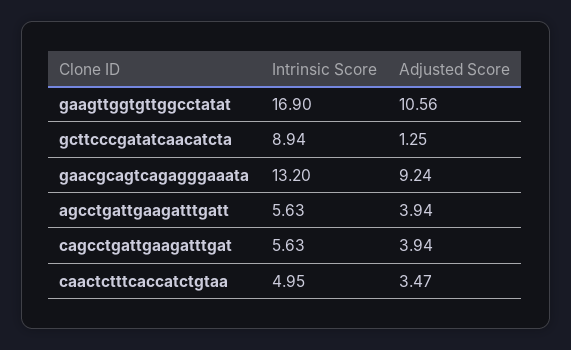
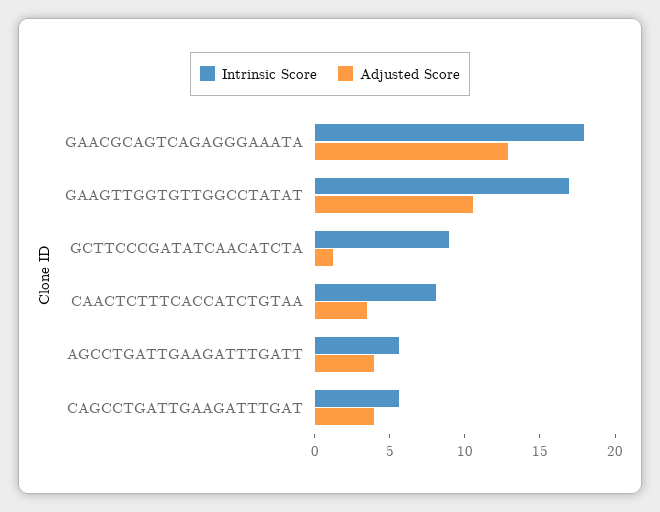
  {
    "Intrinsic Score": {
      "gaagttggtgttggcctatat": 16.9,
      "gcttcccgatatcaacatcta": 8.94,
-     "gaacgcagtcagagggaaata": 13.2,
+     "gaacgcagtcagagggaaata": 18,
      "agcctgattgaagatttgatt": 5.63,
      "cagcctgattgaagatttgat": 5.63,
-     "caactctttcaccatctgtaa": 4.95
+     "caactctttcaccatctgtaa": 8
    },
    "Adjusted Score": {
      "gaagttggtgttggcctatat": 10.56,
      "gcttcccgatatcaacatcta": 1.25,
-     "gaacgcagtcagagggaaata": 9.24,
+     "gaacgcagtcagagggaaata": 13,
      "agcctgattgaagatttgatt": 3.94,
      "cagcctgattgaagatttgat": 3.94,
      "caactctttcaccatctgtaa": 3.47
    }
  }

